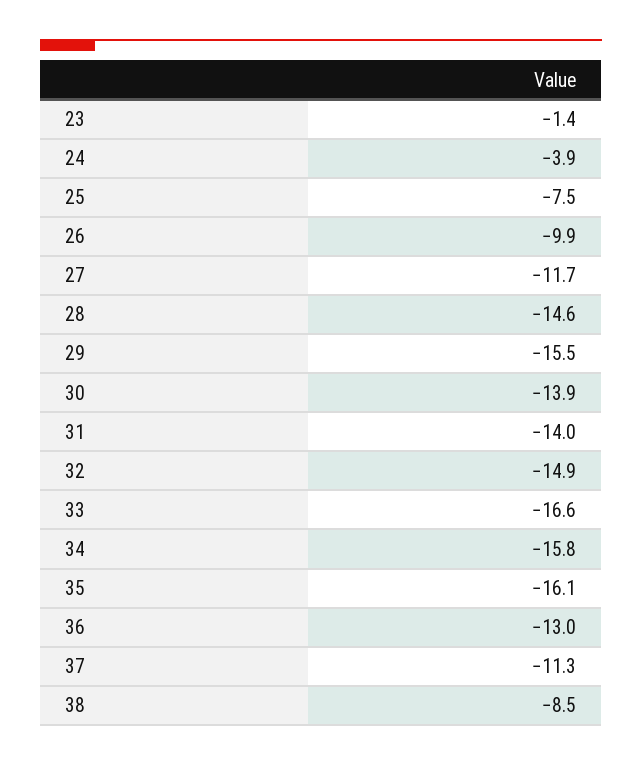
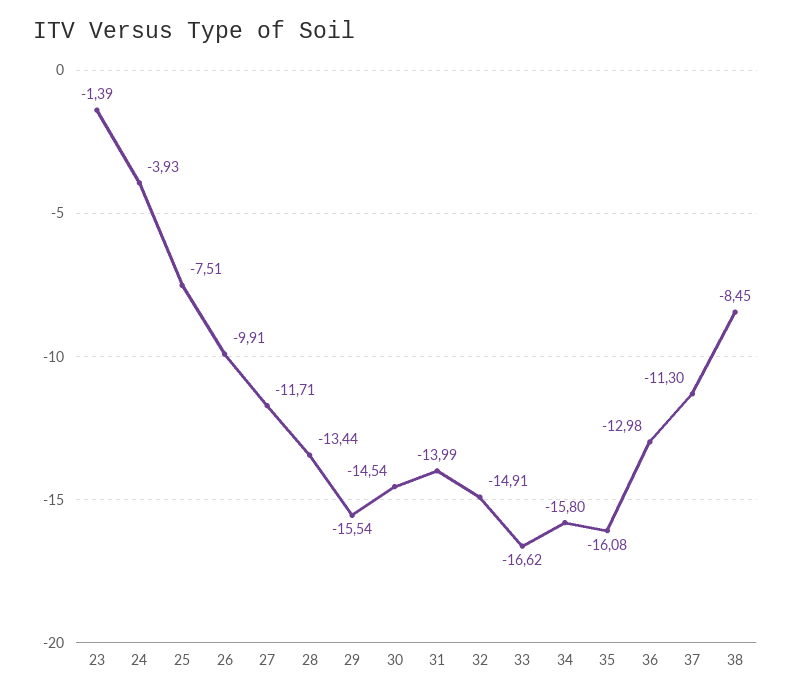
  {
    "23": -1.39,
    "24": -3.93,
    "25": -7.51,
    "26": -9.91,
    "27": -11.71,
-   "28": -14.6,
+   "28": -13.44,
    "29": -15.54,
-   "30": -13.9,
+   "30": -14.54,
    "31": -13.99,
    "32": -14.91,
    "33": -16.62,
    "34": -15.8,
    "35": -16.08,
    "36": -12.98,
    "37": -11.3,
    "38": -8.45
  }

